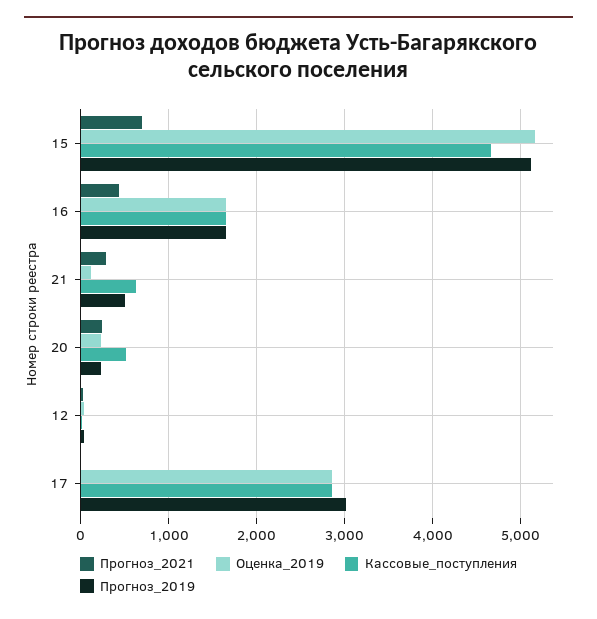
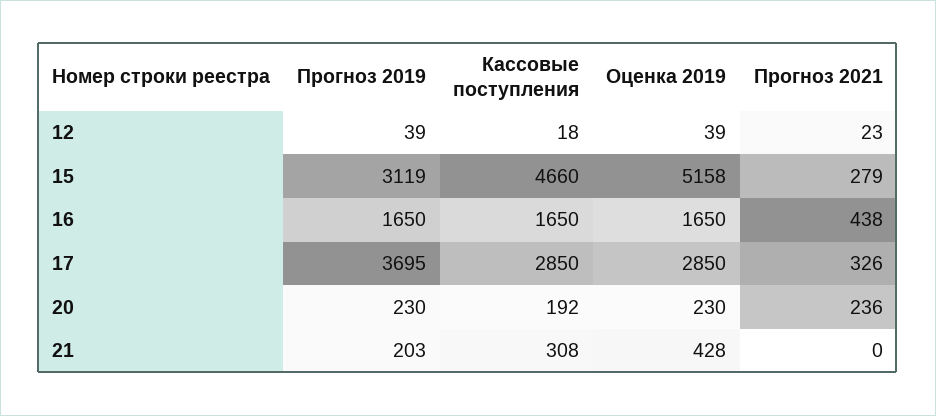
  {
    "Прогноз_2021": {
-     "15": 700,
+     "15": 279,
      "16": 438,
-     "21": 300,
+     "21": 0,
      "20": 236,
      "12": 23,
-     "17": 0
+     "17": 326
    },
    "Оценка_2019": {
      "15": 5158,
      "16": 1650,
-     "21": 100,
+     "21": 428,
      "20": 230,
      "12": 39,
      "17": 2850
    },
    "Кассовые_поступления": {
      "15": 4660,
      "16": 1650,
-     "21": 600,
+     "21": 308,
-     "20": 500,
+     "20": 192,
      "12": 18,
      "17": 2850
    },
    "Прогноз_2019": {
-     "15": 5100,
+     "15": 3119,
      "16": 1650,
-     "21": 500,
+     "21": 203,
      "20": 230,
      "12": 39,
-     "17": 3000
+     "17": 3695
    }
  }

